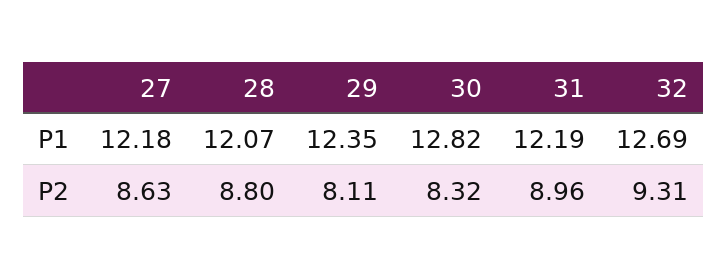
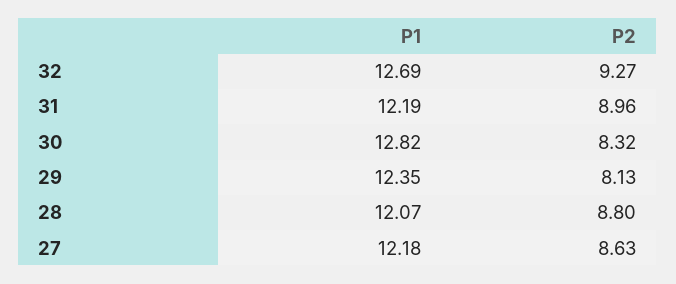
  {
    "27": {
      "P1": 12.18,
      "P2": 8.63
    },
    "28": {
      "P1": 12.07,
      "P2": 8.8
    },
    "29": {
      "P1": 12.35,
-     "P2": 8.11
+     "P2": 8.13
    },
    "30": {
      "P1": 12.82,
      "P2": 8.32
    },
    "31": {
      "P1": 12.19,
      "P2": 8.96
    },
    "32": {
      "P1": 12.69,
-     "P2": 9.31
+     "P2": 9.27
    }
  }

